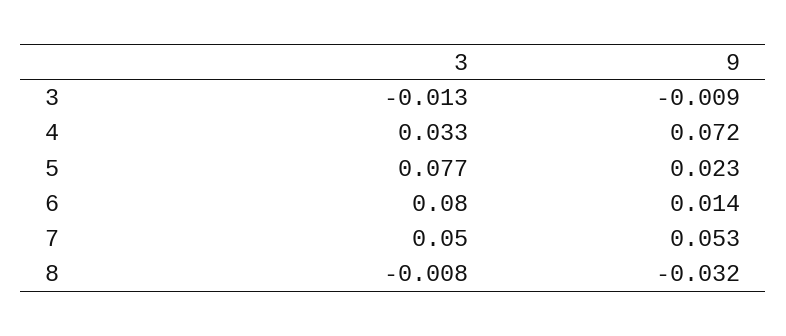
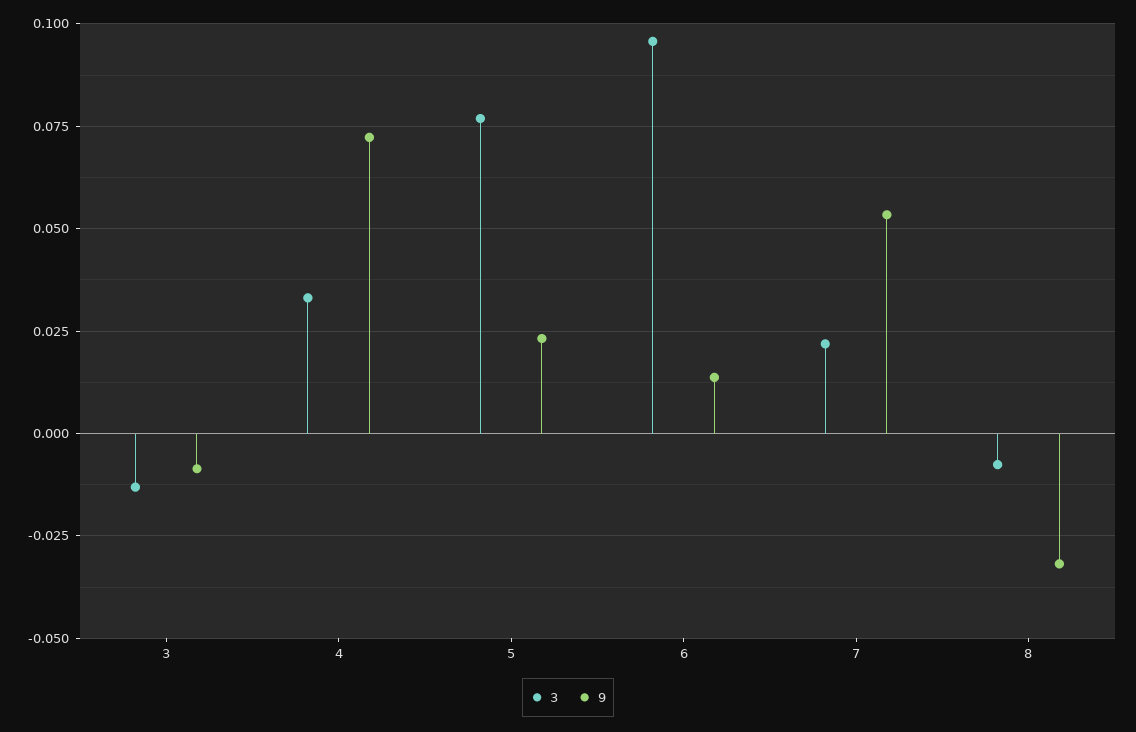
  {
    "3": {
      "3": -0.013,
      "4": 0.033,
      "5": 0.077,
-     "6": 0.08,
+     "6": 0.095,
-     "7": 0.05,
+     "7": 0.0225,
      "8": -0.008
    },
    "9": {
      "3": -0.009,
      "4": 0.072,
      "5": 0.023,
      "6": 0.014,
      "7": 0.053,
      "8": -0.032
    }
  }

